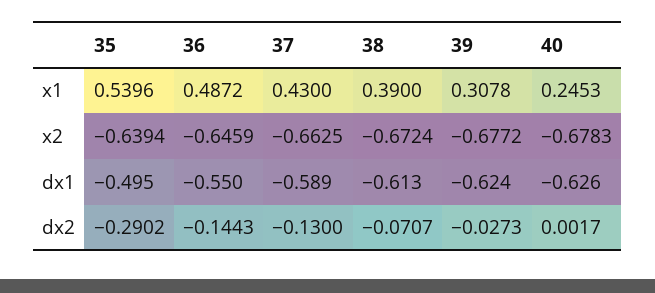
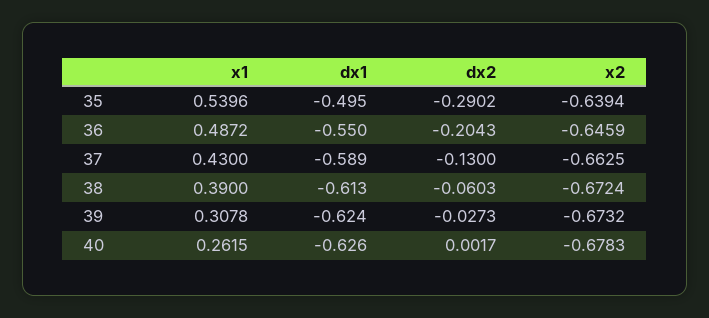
  {
    "35": {
      "x1": 0.5396,
      "x2": -0.6394,
      "dx1": -0.495,
      "dx2": -0.2902
    },
    "36": {
      "x1": 0.4872,
      "x2": -0.6459,
      "dx1": -0.55,
-     "dx2": -0.1443
+     "dx2": -0.2043
    },
    "37": {
      "x1": 0.43,
      "x2": -0.6625,
      "dx1": -0.589,
      "dx2": -0.13
    },
    "38": {
      "x1": 0.39,
      "x2": -0.6724,
      "dx1": -0.613,
-     "dx2": -0.0707
+     "dx2": -0.0603
    },
    "39": {
      "x1": 0.3078,
-     "x2": -0.6772,
+     "x2": -0.6732,
      "dx1": -0.624,
      "dx2": -0.0273
    },
    "40": {
-     "x1": 0.2453,
+     "x1": 0.2615,
      "x2": -0.6783,
      "dx1": -0.626,
      "dx2": 0.0017
    }
  }

